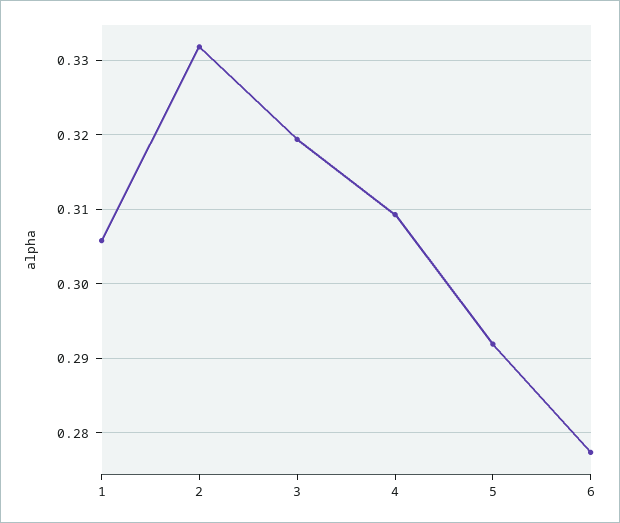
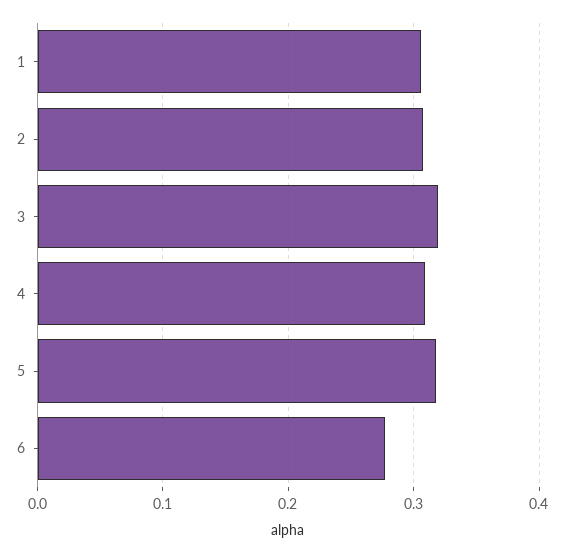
  {
    "1": 0.306,
-   "2": 0.332,
+   "2": 0.31,
    "3": 0.319,
    "4": 0.309,
-   "5": 0.292,
+   "5": 0.32,
    "6": 0.277
  }

